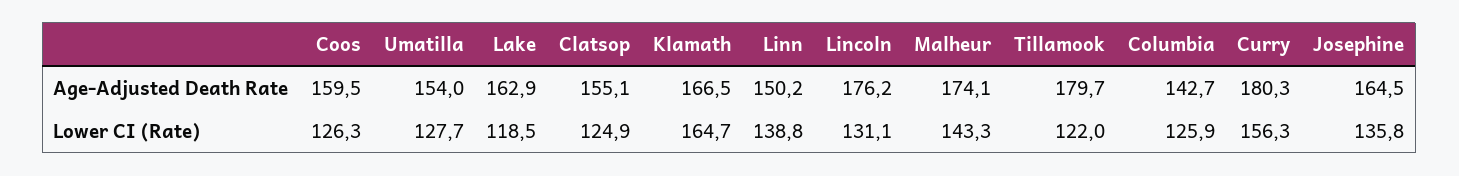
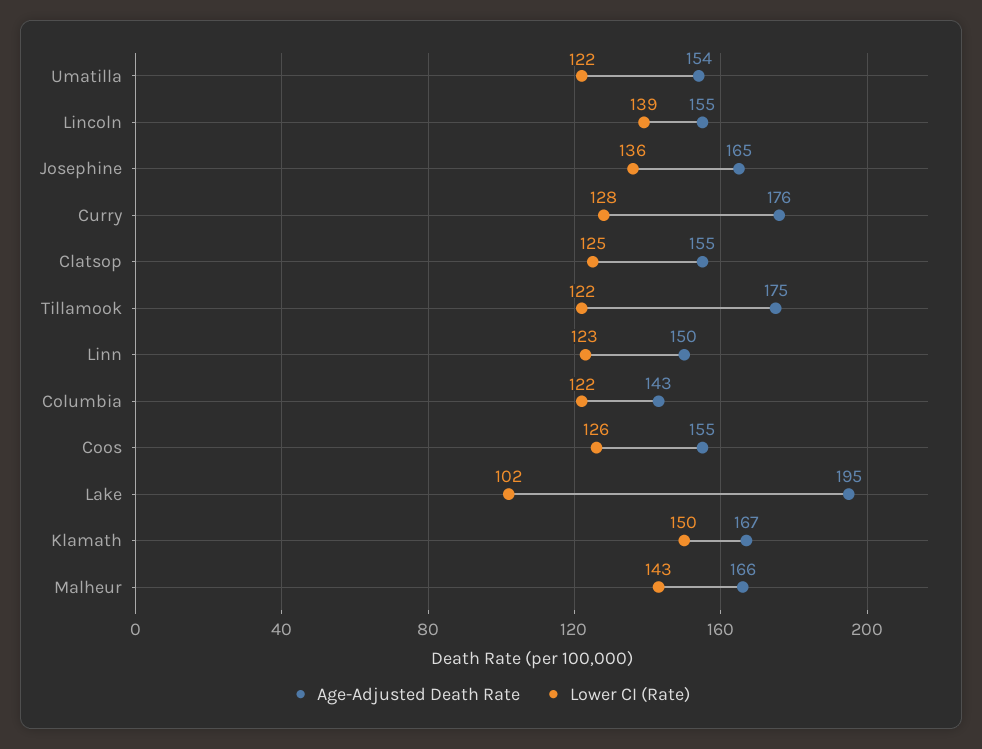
  {
    "Age-Adjusted Death Rate": {
-     "Coos": 159.5,
+     "Coos": 155,
      "Umatilla": 154,
-     "Lake": 162.9,
+     "Lake": 195,
      "Clatsop": 155.1,
      "Klamath": 166.5,
      "Linn": 150.2,
-     "Lincoln": 176.2,
+     "Lincoln": 155,
-     "Malheur": 174.1,
+     "Malheur": 166,
-     "Tillamook": 179.7,
+     "Tillamook": 175,
      "Columbia": 142.7,
-     "Curry": 180.3,
+     "Curry": 176,
      "Josephine": 164.5
    },
    "Lower CI (Rate)": {
      "Coos": 126.3,
-     "Umatilla": 127.7,
+     "Umatilla": 122,
-     "Lake": 118.5,
+     "Lake": 102,
      "Clatsop": 124.9,
-     "Klamath": 164.7,
+     "Klamath": 150,
-     "Linn": 138.8,
+     "Linn": 123,
-     "Lincoln": 131.1,
+     "Lincoln": 139,
      "Malheur": 143.3,
      "Tillamook": 122,
-     "Columbia": 125.9,
+     "Columbia": 122,
-     "Curry": 156.3,
+     "Curry": 128,
      "Josephine": 135.8
    }
  }

